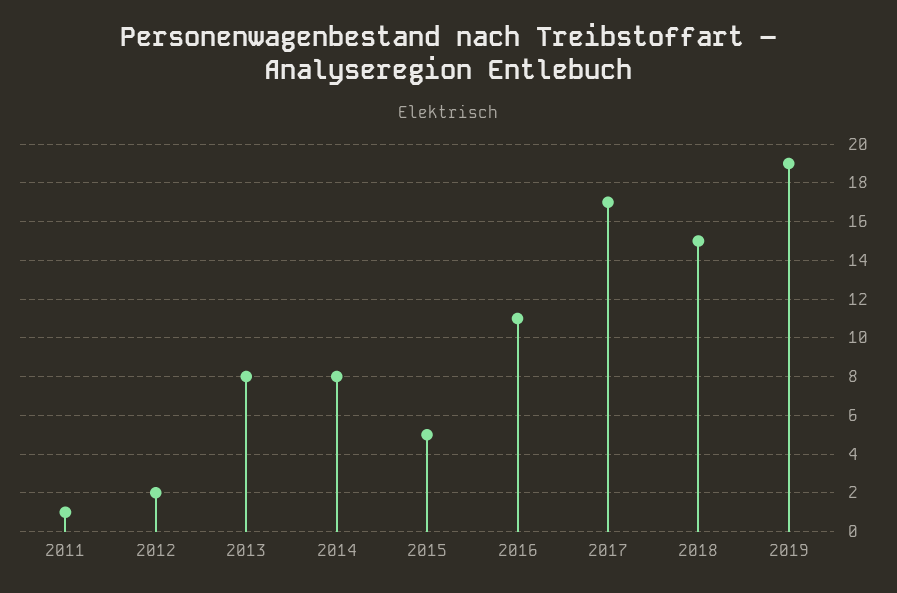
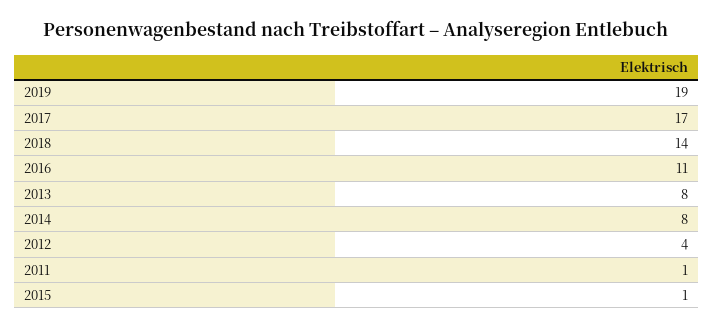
  {
    "2011": 1,
-   "2012": 2,
+   "2012": 4,
    "2013": 8,
    "2014": 8,
-   "2015": 5,
+   "2015": 1,
    "2016": 11,
    "2017": 17,
-   "2018": 15,
+   "2018": 14,
    "2019": 19
  }

